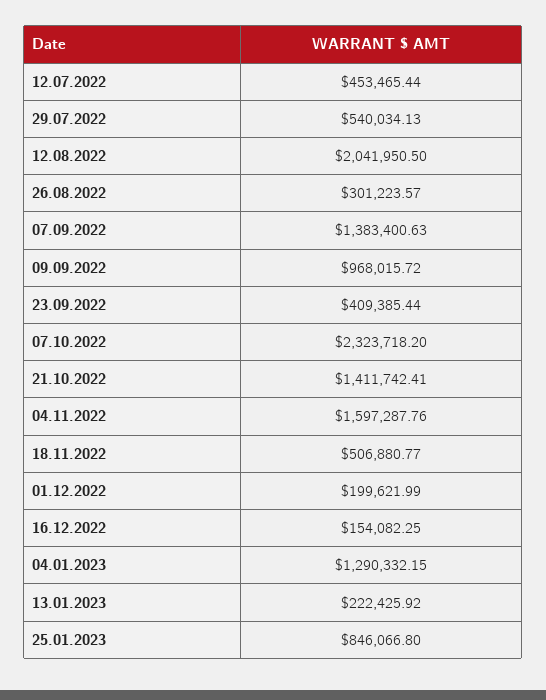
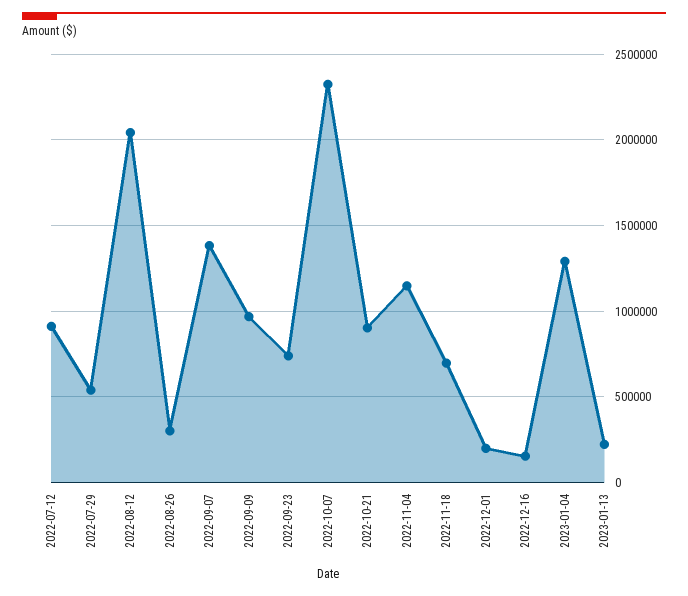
  {
-   "12.07.2022": 453465.44,
+   "12.07.2022": 900000,
    "29.07.2022": 540034.13,
    "12.08.2022": 2041950.5,
    "26.08.2022": 301223.57,
    "07.09.2022": 1383400.63,
    "09.09.2022": 968015.72,
-   "23.09.2022": 409385.44,
+   "23.09.2022": 750000,
    "07.10.2022": 2323718.2,
-   "21.10.2022": 1411742.41,
+   "21.10.2022": 900000,
-   "04.11.2022": 1597287.76,
+   "04.11.2022": 1150000,
-   "18.11.2022": 506880.77,
+   "18.11.2022": 700000,
    "01.12.2022": 199621.99,
    "16.12.2022": 154082.25,
    "04.01.2023": 1290332.15,
-   "13.01.2023": 222425.92,
+   "13.01.2023": 222425.92
-   "25.01.2023": 846066.8
  }

